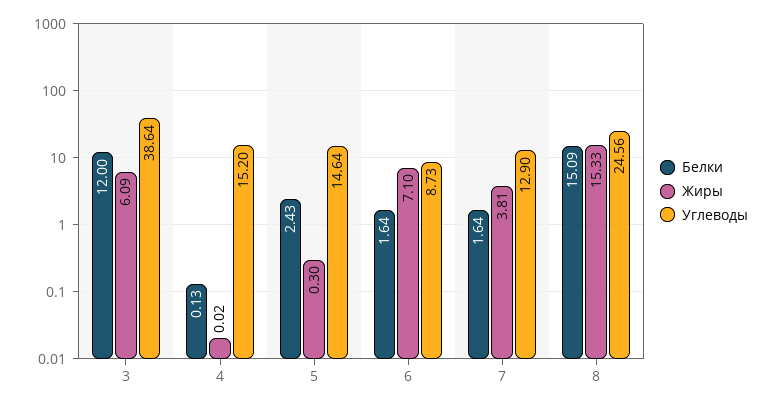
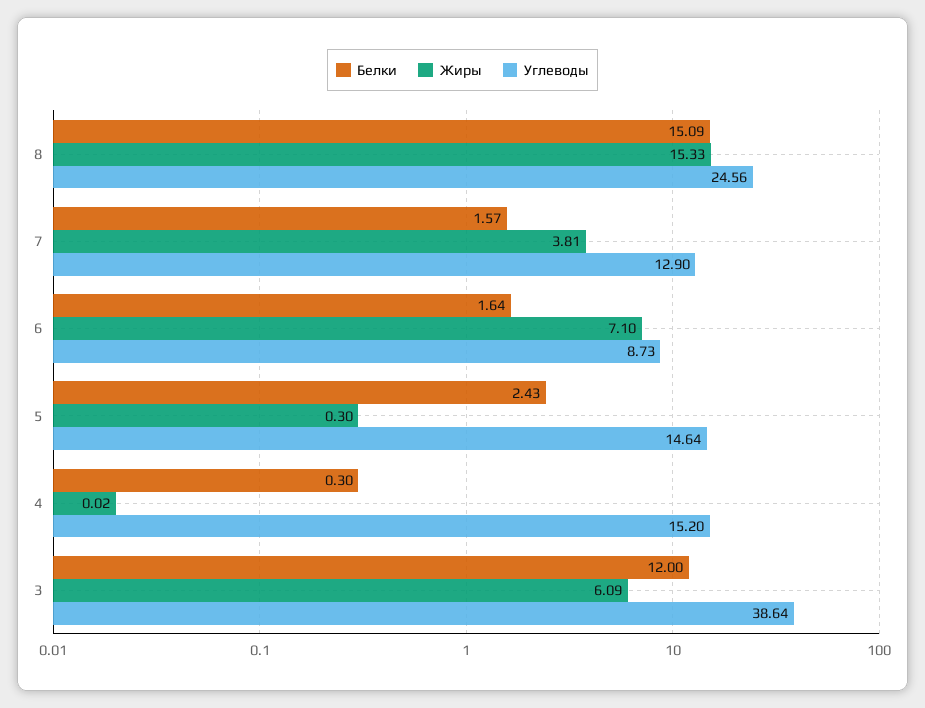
  {
    "Белки": {
      "3": 12,
-     "4": 0.13,
+     "4": 0.3,
      "5": 2.43,
      "6": 1.64,
-     "7": 1.64,
+     "7": 1.57,
      "8": 15.09
    },
    "Жиры": {
      "3": 6.09,
      "4": 0.02,
      "5": 0.3,
      "6": 7.1,
      "7": 3.81,
      "8": 15.33
    },
    "Углеводы": {
      "3": 38.64,
      "4": 15.2,
      "5": 14.64,
      "6": 8.73,
      "7": 12.9,
      "8": 24.56
    }
  }

